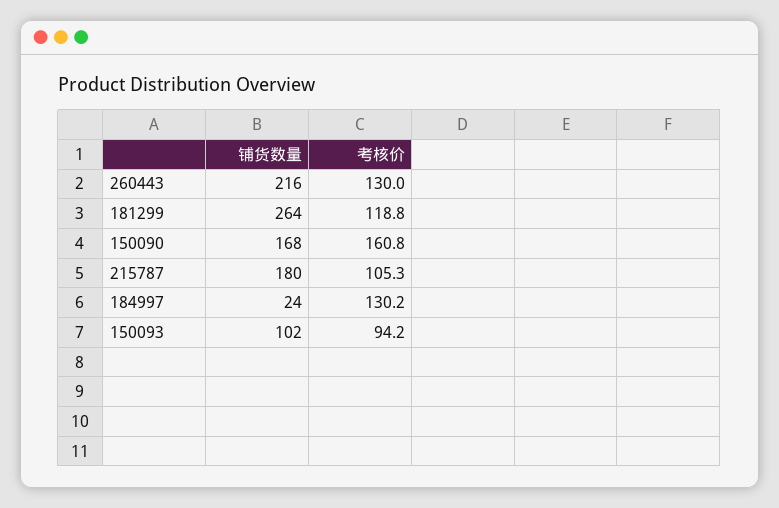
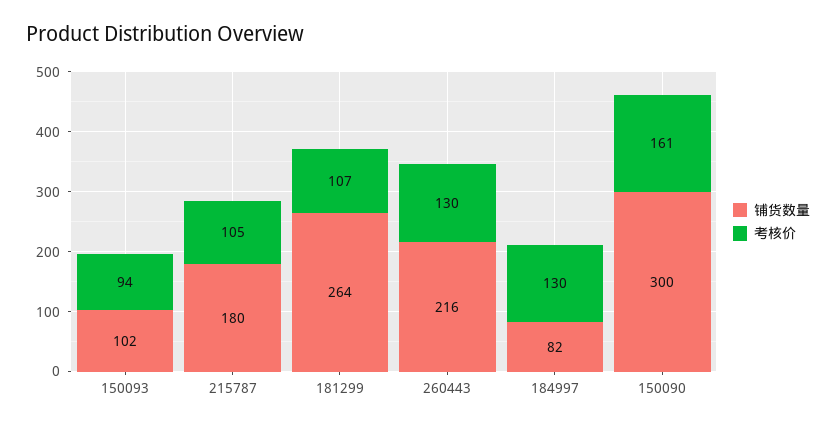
  {
    "铺货数量": {
      "260443": 216,
      "181299": 264,
-     "150090": 168,
+     "150090": 300,
      "215787": 180,
-     "184997": 24,
+     "184997": 82,
      "150093": 102
    },
    "考核价": {
      "260443": 130,
-     "181299": 118.8,
+     "181299": 107,
      "150090": 160.8,
      "215787": 105.3,
      "184997": 130.2,
      "150093": 94.2
    }
  }

